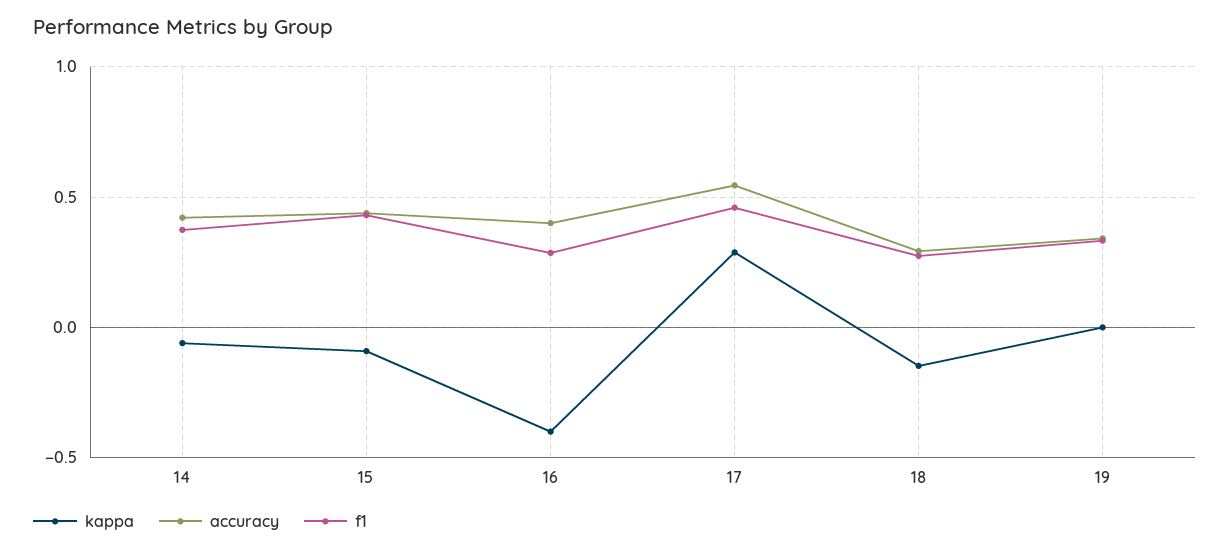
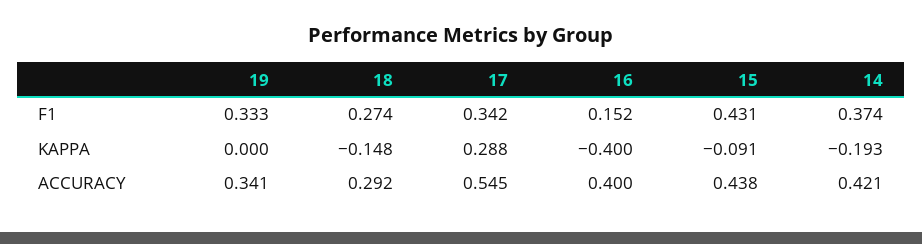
  {
    "kappa": {
-     "14": -0.05,
+     "14": -0.193,
      "15": -0.091,
      "16": -0.4,
      "17": 0.288,
      "18": -0.148,
      "19": 0
    },
    "accuracy": {
      "14": 0.421,
      "15": 0.438,
      "16": 0.4,
      "17": 0.545,
      "18": 0.292,
      "19": 0.341
    },
    "f1": {
      "14": 0.374,
      "15": 0.431,
-     "16": 0.3,
+     "16": 0.152,
-     "17": 0.45,
+     "17": 0.342,
      "18": 0.274,
      "19": 0.333
    }
  }

